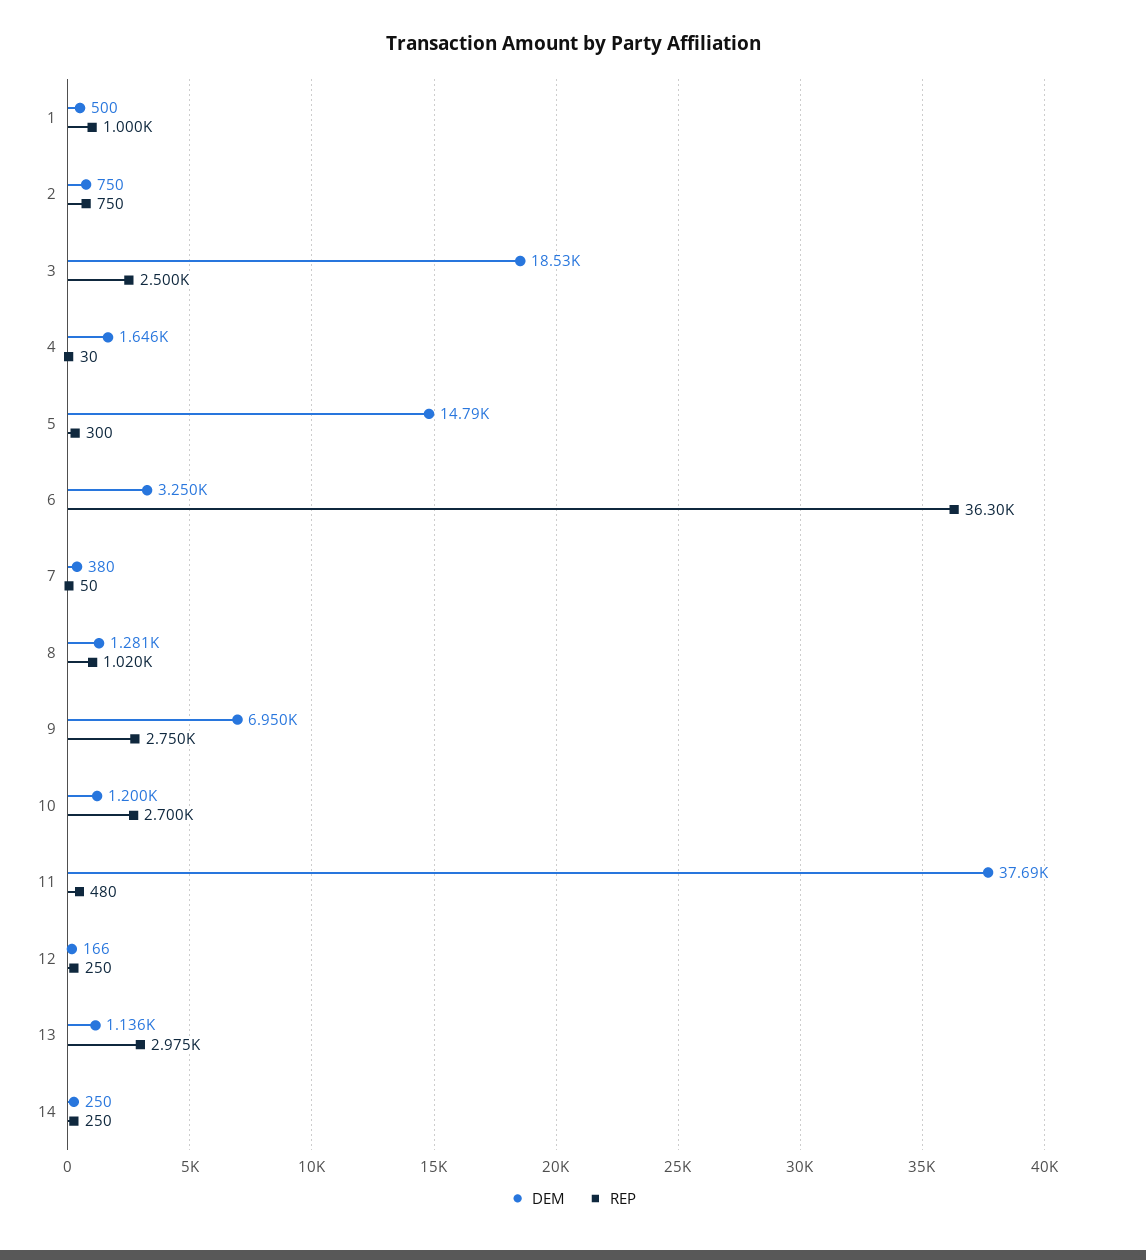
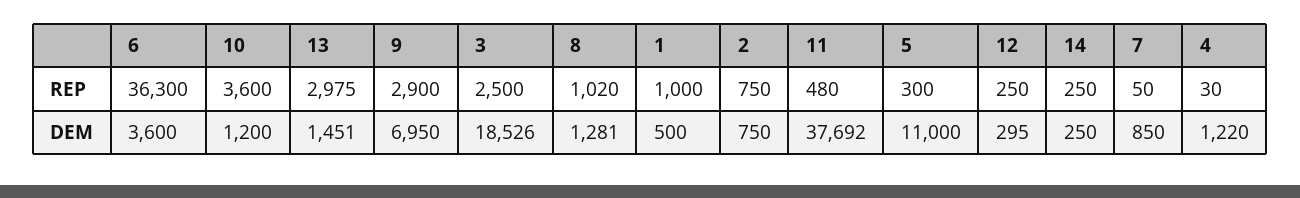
  {
    "DEM": {
      "1": 500,
      "2": 750,
      "3": 18526,
-     "4": 1646,
+     "4": 1220,
-     "5": 14790,
+     "5": 11000,
-     "6": 3250,
+     "6": 3600,
-     "7": 380,
+     "7": 850,
      "8": 1281,
      "9": 6950,
      "10": 1200,
      "11": 37692,
-     "12": 166,
+     "12": 295,
-     "13": 1136,
+     "13": 1451,
      "14": 250
    },
    "REP": {
      "1": 1000,
      "2": 750,
      "3": 2500,
      "4": 30,
      "5": 300,
      "6": 36300,
      "7": 50,
      "8": 1020,
-     "9": 2750,
+     "9": 2900,
-     "10": 2700,
+     "10": 3600,
      "11": 480,
      "12": 250,
      "13": 2975,
      "14": 250
    }
  }

